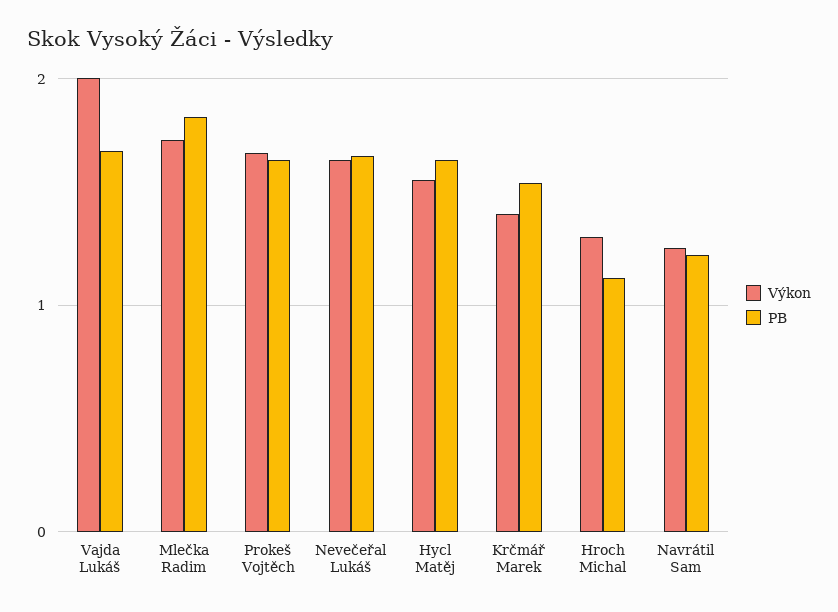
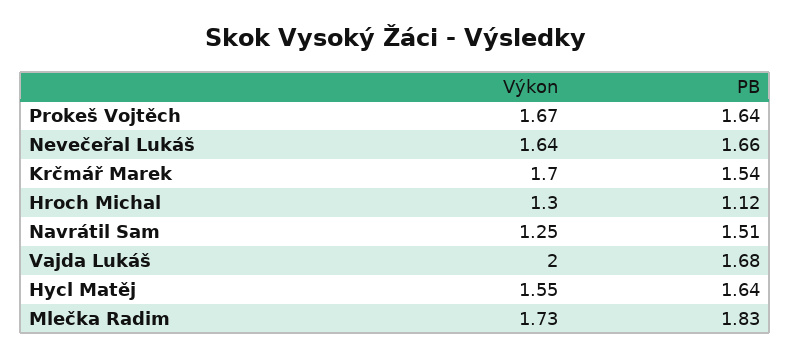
  {
    "Výkon": {
      "Vajda Lukáš": 2,
      "Mlečka Radim": 1.73,
      "Prokeš Vojtěch": 1.67,
      "Nevečeřal Lukáš": 1.64,
      "Hycl Matěj": 1.55,
-     "Krčmář Marek": 1.4,
+     "Krčmář Marek": 1.7,
      "Hroch Michal": 1.3,
      "Navrátil Sam": 1.25
    },
    "PB": {
      "Vajda Lukáš": 1.68,
      "Mlečka Radim": 1.83,
      "Prokeš Vojtěch": 1.64,
      "Nevečeřal Lukáš": 1.66,
      "Hycl Matěj": 1.64,
      "Krčmář Marek": 1.54,
      "Hroch Michal": 1.12,
-     "Navrátil Sam": 1.2
+     "Navrátil Sam": 1.51
    }
  }

